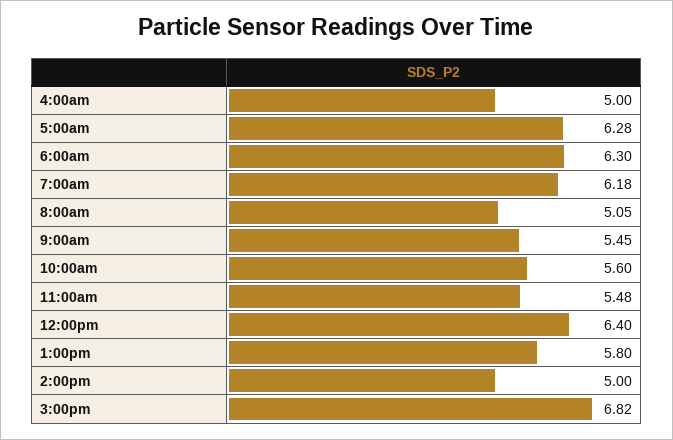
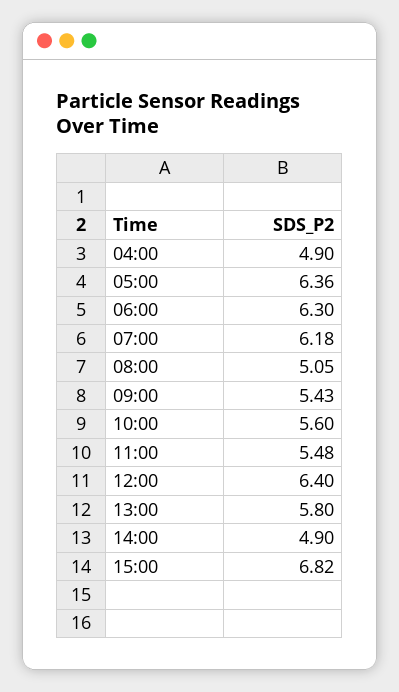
  {
-   "4:00am": 5,
+   "4:00am": 4.9,
-   "5:00am": 6.28,
+   "5:00am": 6.36,
    "6:00am": 6.3,
    "7:00am": 6.18,
    "8:00am": 5.05,
-   "9:00am": 5.45,
+   "9:00am": 5.43,
    "10:00am": 5.6,
    "11:00am": 5.48,
    "12:00pm": 6.4,
    "1:00pm": 5.8,
-   "2:00pm": 5,
+   "2:00pm": 4.9,
    "3:00pm": 6.82
  }

